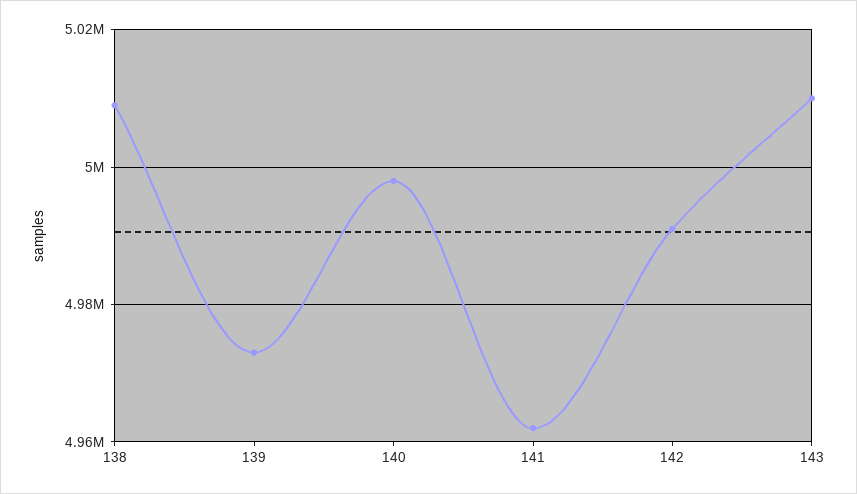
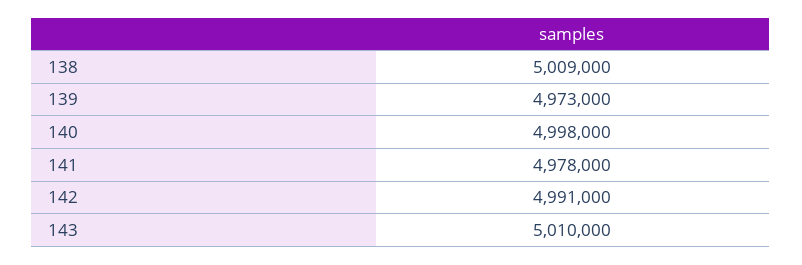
  {
    "138": 5009000,
    "139": 4973000,
    "140": 4998000,
-   "141": 4962000,
+   "141": 4978000,
    "142": 4991000,
    "143": 5010000
  }

